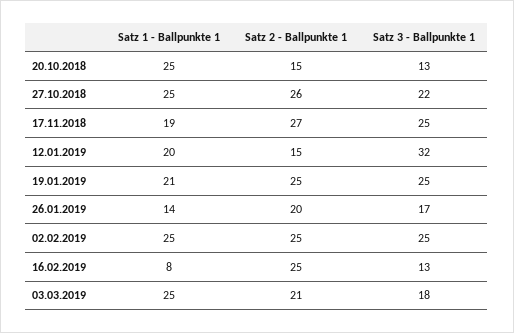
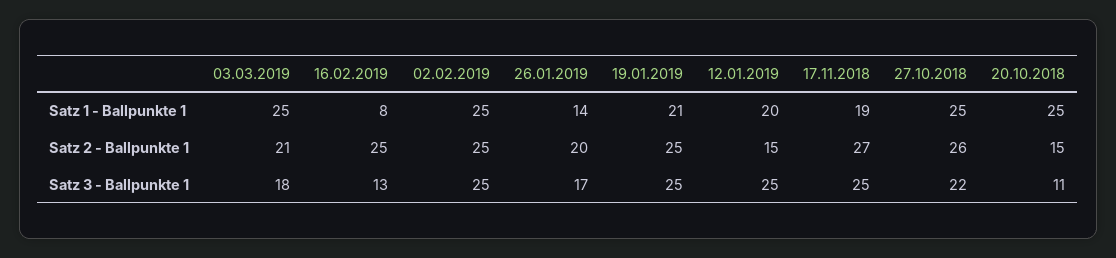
  {
    "Satz 1 - Ballpunkte 1": {
      "20.10.2018": 25,
      "27.10.2018": 25,
      "17.11.2018": 19,
      "12.01.2019": 20,
      "19.01.2019": 21,
      "26.01.2019": 14,
      "02.02.2019": 25,
      "16.02.2019": 8,
      "03.03.2019": 25
    },
    "Satz 2 - Ballpunkte 1": {
      "20.10.2018": 15,
      "27.10.2018": 26,
      "17.11.2018": 27,
      "12.01.2019": 15,
      "19.01.2019": 25,
      "26.01.2019": 20,
      "02.02.2019": 25,
      "16.02.2019": 25,
      "03.03.2019": 21
    },
    "Satz 3 - Ballpunkte 1": {
-     "20.10.2018": 13,
+     "20.10.2018": 11,
      "27.10.2018": 22,
      "17.11.2018": 25,
-     "12.01.2019": 32,
+     "12.01.2019": 25,
      "19.01.2019": 25,
      "26.01.2019": 17,
      "02.02.2019": 25,
      "16.02.2019": 13,
      "03.03.2019": 18
    }
  }

